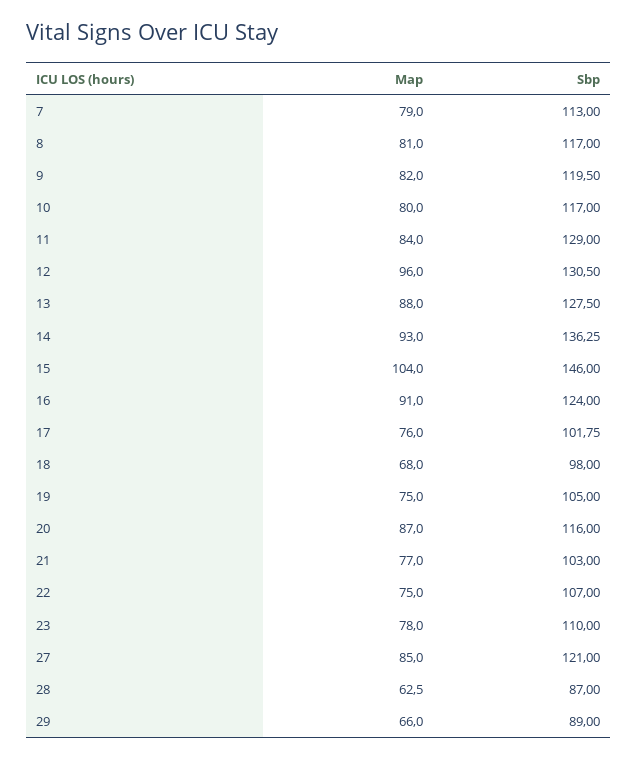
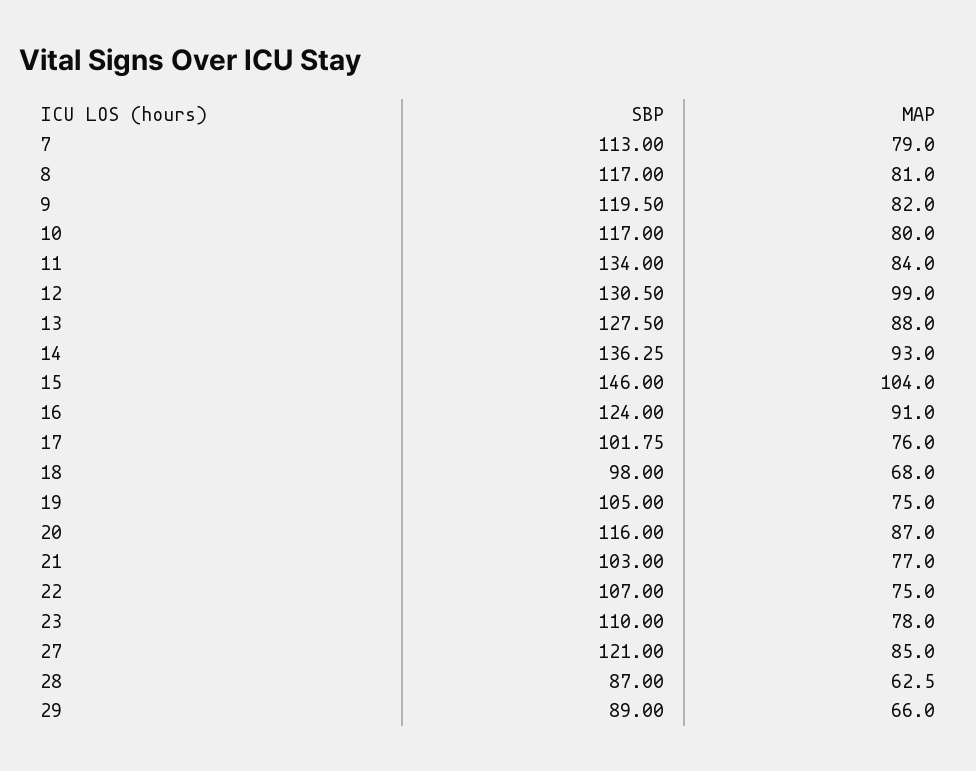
  {
    "Map": {
      "7": 79,
      "8": 81,
      "9": 82,
      "10": 80,
      "11": 84,
-     "12": 96,
+     "12": 99,
      "13": 88,
      "14": 93,
      "15": 104,
      "16": 91,
      "17": 76,
      "18": 68,
      "19": 75,
      "20": 87,
      "21": 77,
      "22": 75,
      "23": 78,
      "27": 85,
      "28": 62.5,
      "29": 66
    },
    "Sbp": {
      "7": 113,
      "8": 117,
      "9": 119.5,
      "10": 117,
-     "11": 129,
+     "11": 134,
      "12": 130.5,
      "13": 127.5,
      "14": 136.25,
      "15": 146,
      "16": 124,
      "17": 101.75,
      "18": 98,
      "19": 105,
      "20": 116,
      "21": 103,
      "22": 107,
      "23": 110,
      "27": 121,
      "28": 87,
      "29": 89
    }
  }

